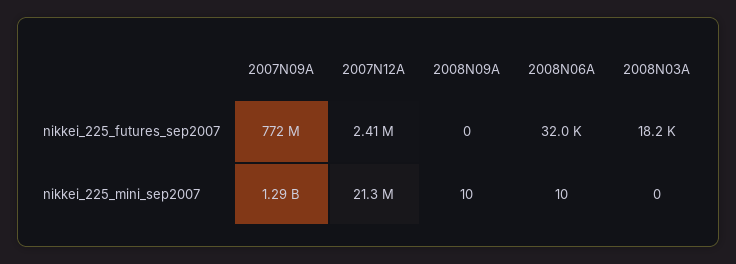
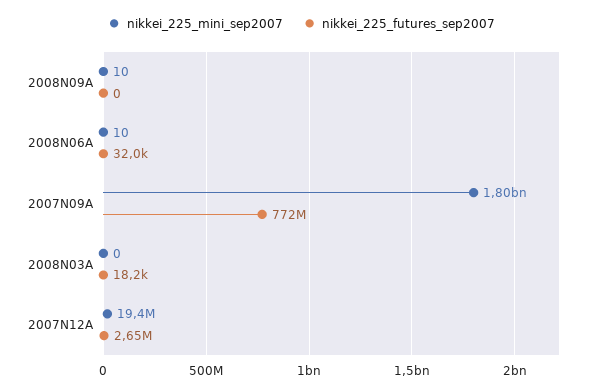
  {
    "nikkei_225_futures_sep2007": {
      "2007N09A": 772000000,
-     "2007N12A": 2410000,
+     "2007N12A": 2650000,
      "2008N09A": 0,
      "2008N06A": 32000,
      "2008N03A": 18200
    },
    "nikkei_225_mini_sep2007": {
-     "2007N09A": 1290000000,
+     "2007N09A": 1800000000,
-     "2007N12A": 21300000,
+     "2007N12A": 19400000,
      "2008N09A": 10,
      "2008N06A": 10,
      "2008N03A": 0
    }
  }

